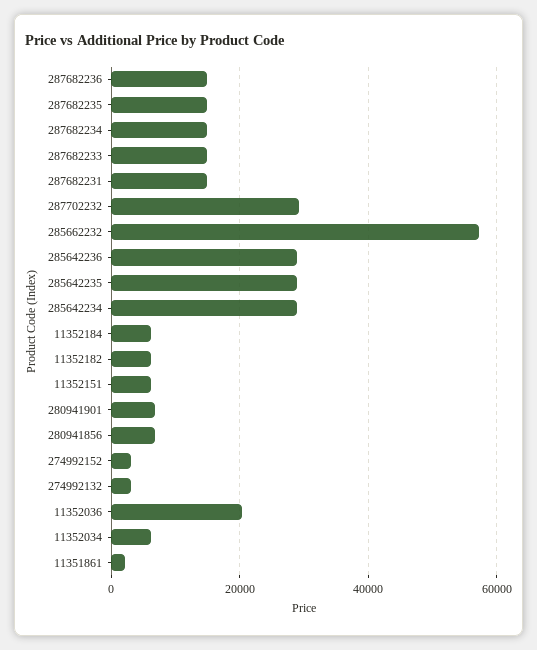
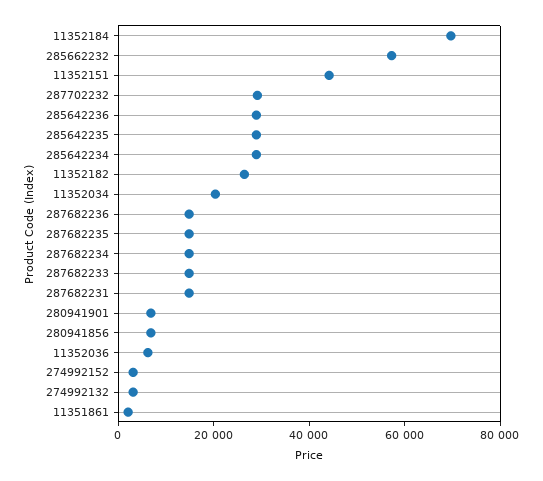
  {
    "287682236": 14000,
    "287682235": 14000,
    "287682234": 14000,
    "287682233": 14000,
    "287682231": 14000,
    "287702232": 30000,
    "285662232": 58000,
    "285642236": 28000,
    "285642235": 28000,
    "285642234": 28000,
-   "11352184": 6000,
+   "11352184": 70000,
-   "11352182": 6000,
+   "11352182": 25000,
-   "11352151": 6000,
+   "11352151": 45000,
    "280941901": 6000,
    "280941856": 6000,
    "274992152": 4000,
    "274992132": 4000,
-   "11352036": 20000,
+   "11352036": 5000,
-   "11352034": 6000,
+   "11352034": 20000,
    "11351861": 2000
  }

